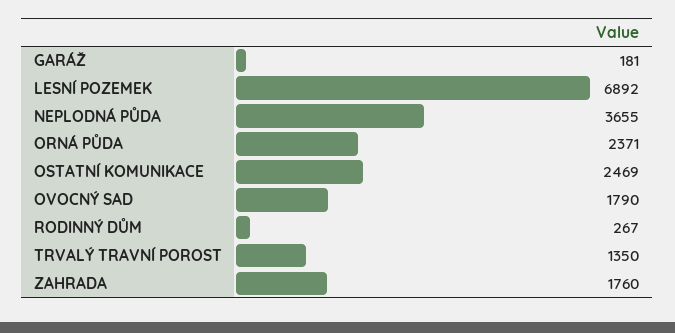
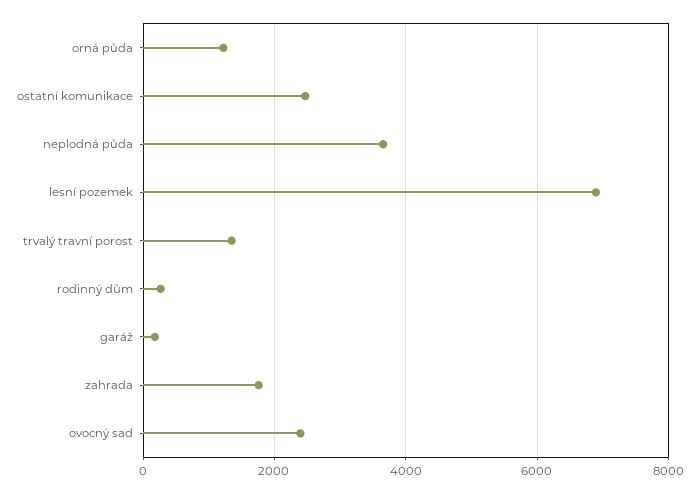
  {
    "GARÁŽ": 181,
    "LESNÍ POZEMEK": 6892,
    "NEPLODNÁ PŮDA": 3655,
-   "ORNÁ PŮDA": 2371,
+   "ORNÁ PŮDA": 1200,
    "OSTATNÍ KOMUNIKACE": 2469,
-   "OVOCNÝ SAD": 1790,
+   "OVOCNÝ SAD": 2400,
    "RODINNÝ DŮM": 267,
    "TRVALÝ TRAVNÍ POROST": 1350,
    "ZAHRADA": 1760
  }

